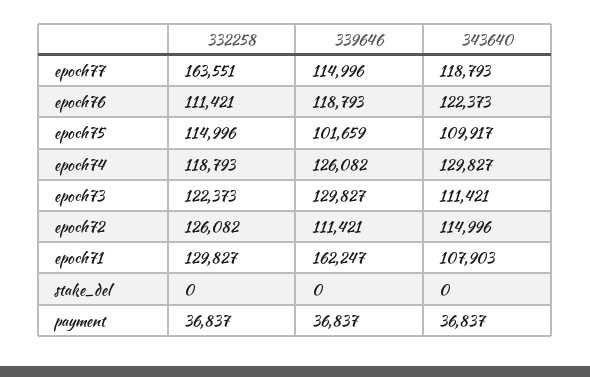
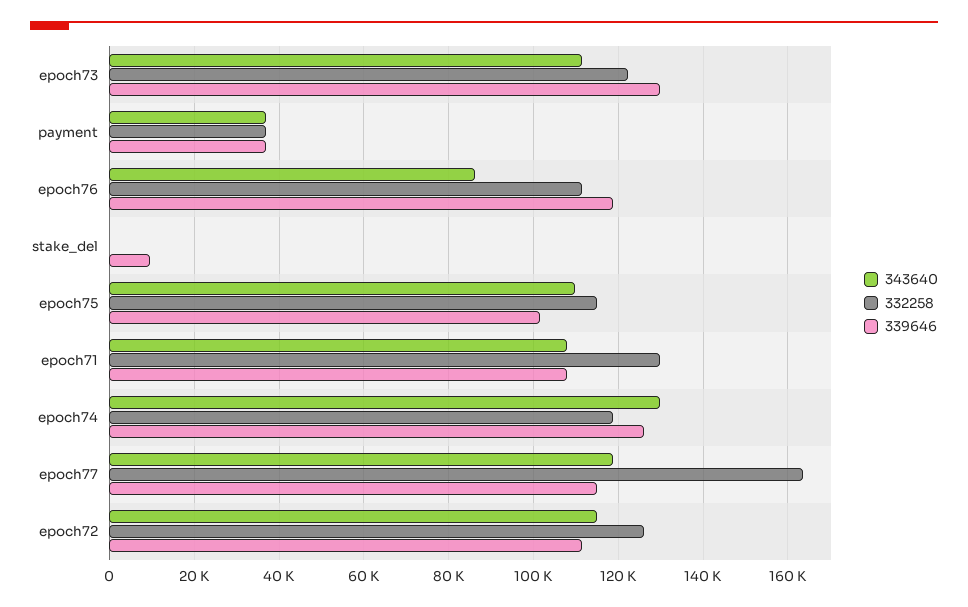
  {
    "332258": {
      "epoch77": 163551,
      "epoch76": 111421,
      "epoch75": 114996,
      "epoch74": 118793,
      "epoch73": 122373,
      "epoch72": 126082,
      "epoch71": 129827,
      "stake_del": 0,
      "payment": 36837
    },
    "339646": {
      "epoch77": 114996,
      "epoch76": 118793,
      "epoch75": 101659,
      "epoch74": 126082,
      "epoch73": 129827,
      "epoch72": 111421,
-     "epoch71": 162247,
+     "epoch71": 108000,
-     "stake_del": 0,
+     "stake_del": 10000,
      "payment": 36837
    },
    "343640": {
      "epoch77": 118793,
-     "epoch76": 122373,
+     "epoch76": 86000,
      "epoch75": 109917,
      "epoch74": 129827,
      "epoch73": 111421,
      "epoch72": 114996,
      "epoch71": 107903,
      "stake_del": 0,
      "payment": 36837
    }
  }

